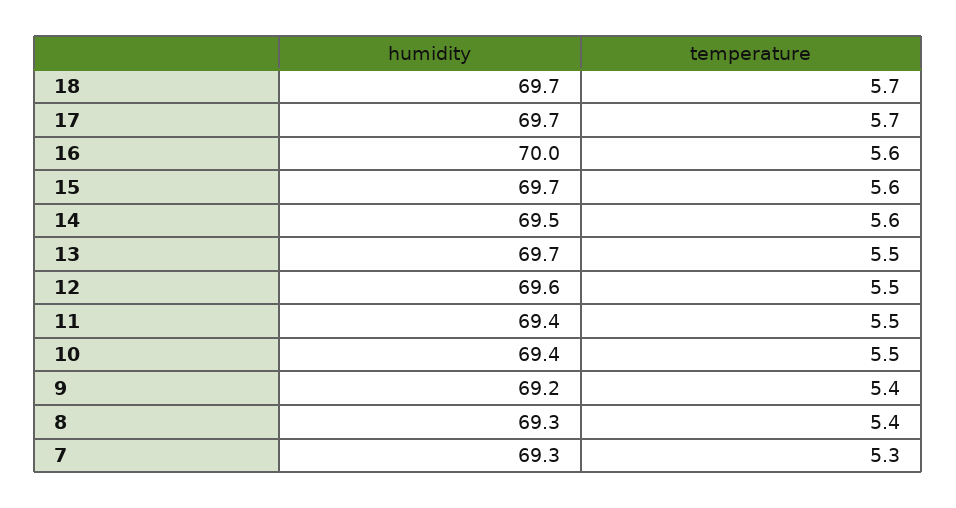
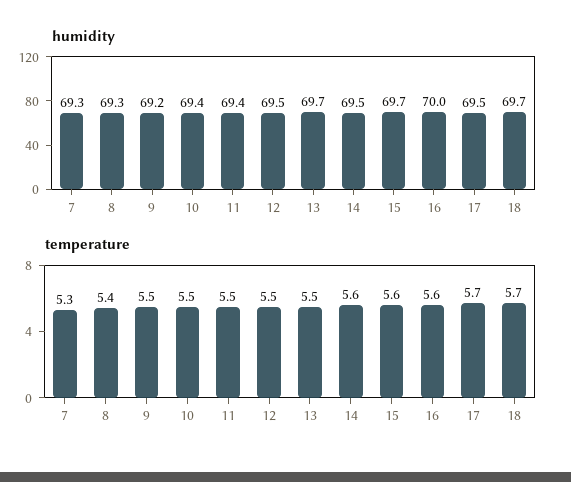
  {
    "humidity": {
      "18": 69.7,
-     "17": 69.7,
+     "17": 69.5,
      "16": 70,
      "15": 69.7,
      "14": 69.5,
      "13": 69.7,
-     "12": 69.6,
+     "12": 69.5,
      "11": 69.4,
      "10": 69.4,
      "9": 69.2,
      "8": 69.3,
      "7": 69.3
    },
    "temperature": {
      "18": 5.7,
      "17": 5.7,
      "16": 5.6,
      "15": 5.6,
      "14": 5.6,
      "13": 5.5,
      "12": 5.5,
      "11": 5.5,
      "10": 5.5,
-     "9": 5.4,
+     "9": 5.5,
      "8": 5.4,
      "7": 5.3
    }
  }

